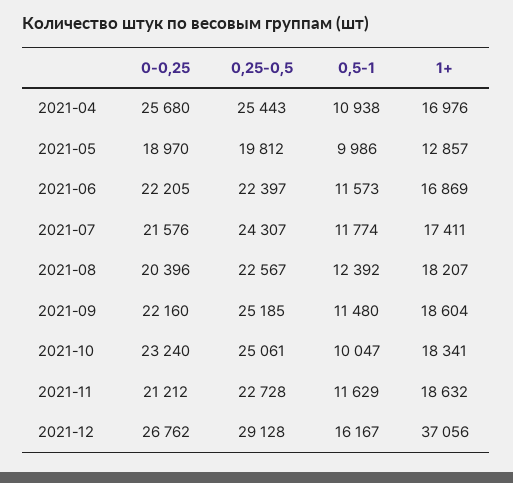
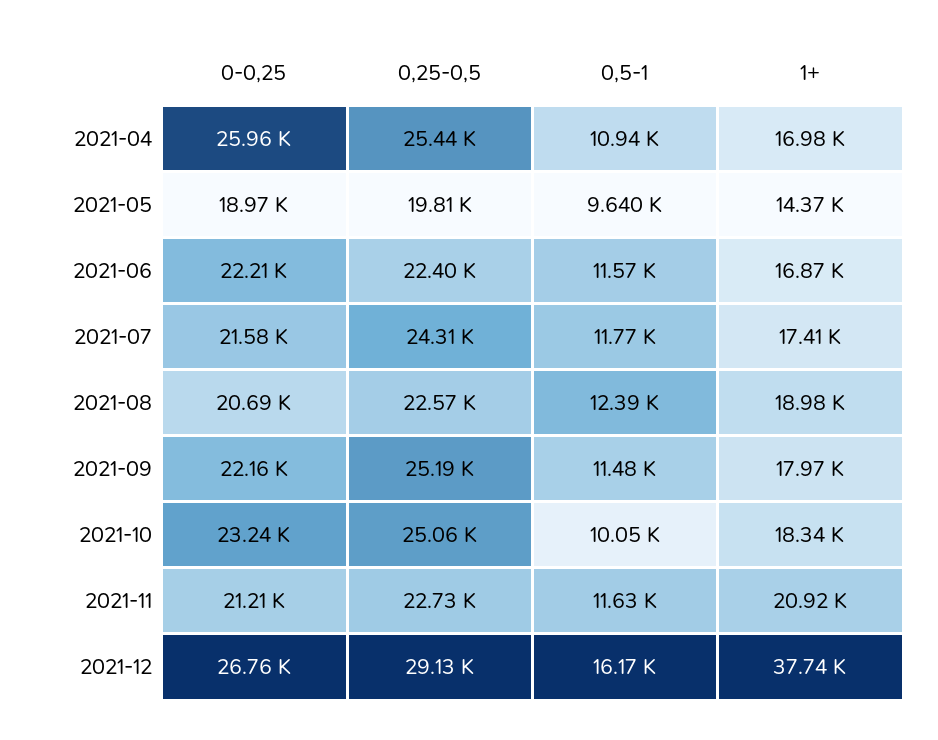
  {
    "0-0,25": {
-     "2021-04": 25680,
+     "2021-04": 25960,
      "2021-05": 18970,
      "2021-06": 22205,
      "2021-07": 21576,
-     "2021-08": 20396,
+     "2021-08": 20690,
      "2021-09": 22160,
      "2021-10": 23240,
      "2021-11": 21212,
      "2021-12": 26762
    },
    "0,25-0,5": {
      "2021-04": 25443,
      "2021-05": 19812,
      "2021-06": 22397,
      "2021-07": 24307,
      "2021-08": 22567,
      "2021-09": 25185,
      "2021-10": 25061,
      "2021-11": 22728,
      "2021-12": 29128
    },
    "0,5-1": {
      "2021-04": 10938,
-     "2021-05": 9986,
+     "2021-05": 9640,
      "2021-06": 11573,
      "2021-07": 11774,
      "2021-08": 12392,
      "2021-09": 11480,
      "2021-10": 10047,
      "2021-11": 11629,
      "2021-12": 16167
    },
    "1+": {
      "2021-04": 16976,
-     "2021-05": 12857,
+     "2021-05": 14370,
      "2021-06": 16869,
      "2021-07": 17411,
-     "2021-08": 18207,
+     "2021-08": 18980,
-     "2021-09": 18604,
+     "2021-09": 17970,
      "2021-10": 18341,
-     "2021-11": 18632,
+     "2021-11": 20920,
-     "2021-12": 37056
+     "2021-12": 37740
    }
  }

